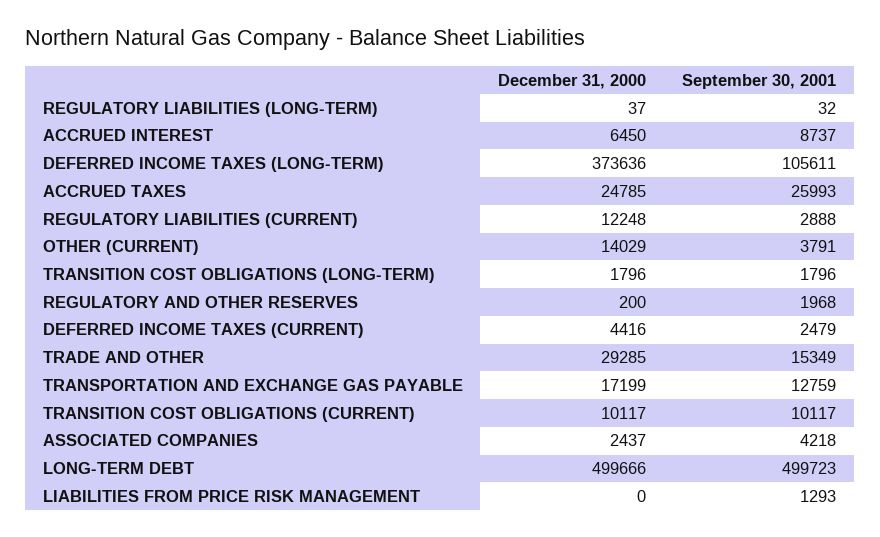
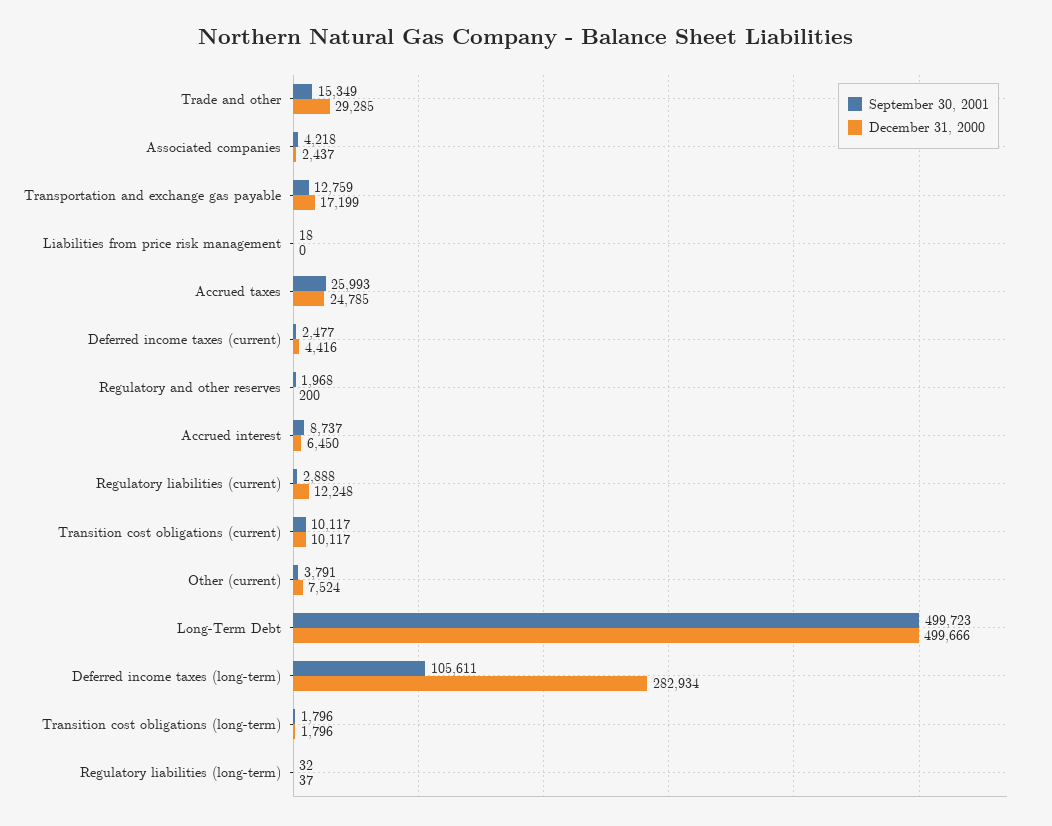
  {
    "December 31, 2000": {
      "REGULATORY LIABILITIES (LONG-TERM)": 37,
      "ACCRUED INTEREST": 6450,
-     "DEFERRED INCOME TAXES (LONG-TERM)": 373636,
+     "DEFERRED INCOME TAXES (LONG-TERM)": 282934,
      "ACCRUED TAXES": 24785,
      "REGULATORY LIABILITIES (CURRENT)": 12248,
-     "OTHER (CURRENT)": 14029,
+     "OTHER (CURRENT)": 7524,
      "TRANSITION COST OBLIGATIONS (LONG-TERM)": 1796,
      "REGULATORY AND OTHER RESERVES": 200,
      "DEFERRED INCOME TAXES (CURRENT)": 4416,
      "TRADE AND OTHER": 29285,
      "TRANSPORTATION AND EXCHANGE GAS PAYABLE": 17199,
      "TRANSITION COST OBLIGATIONS (CURRENT)": 10117,
      "ASSOCIATED COMPANIES": 2437,
      "LONG-TERM DEBT": 499666,
      "LIABILITIES FROM PRICE RISK MANAGEMENT": 0
    },
    "September 30, 2001": {
      "REGULATORY LIABILITIES (LONG-TERM)": 32,
      "ACCRUED INTEREST": 8737,
      "DEFERRED INCOME TAXES (LONG-TERM)": 105611,
      "ACCRUED TAXES": 25993,
      "REGULATORY LIABILITIES (CURRENT)": 2888,
      "OTHER (CURRENT)": 3791,
      "TRANSITION COST OBLIGATIONS (LONG-TERM)": 1796,
      "REGULATORY AND OTHER RESERVES": 1968,
-     "DEFERRED INCOME TAXES (CURRENT)": 2479,
+     "DEFERRED INCOME TAXES (CURRENT)": 2477,
      "TRADE AND OTHER": 15349,
      "TRANSPORTATION AND EXCHANGE GAS PAYABLE": 12759,
      "TRANSITION COST OBLIGATIONS (CURRENT)": 10117,
      "ASSOCIATED COMPANIES": 4218,
      "LONG-TERM DEBT": 499723,
-     "LIABILITIES FROM PRICE RISK MANAGEMENT": 1293
+     "LIABILITIES FROM PRICE RISK MANAGEMENT": 18
    }
  }

